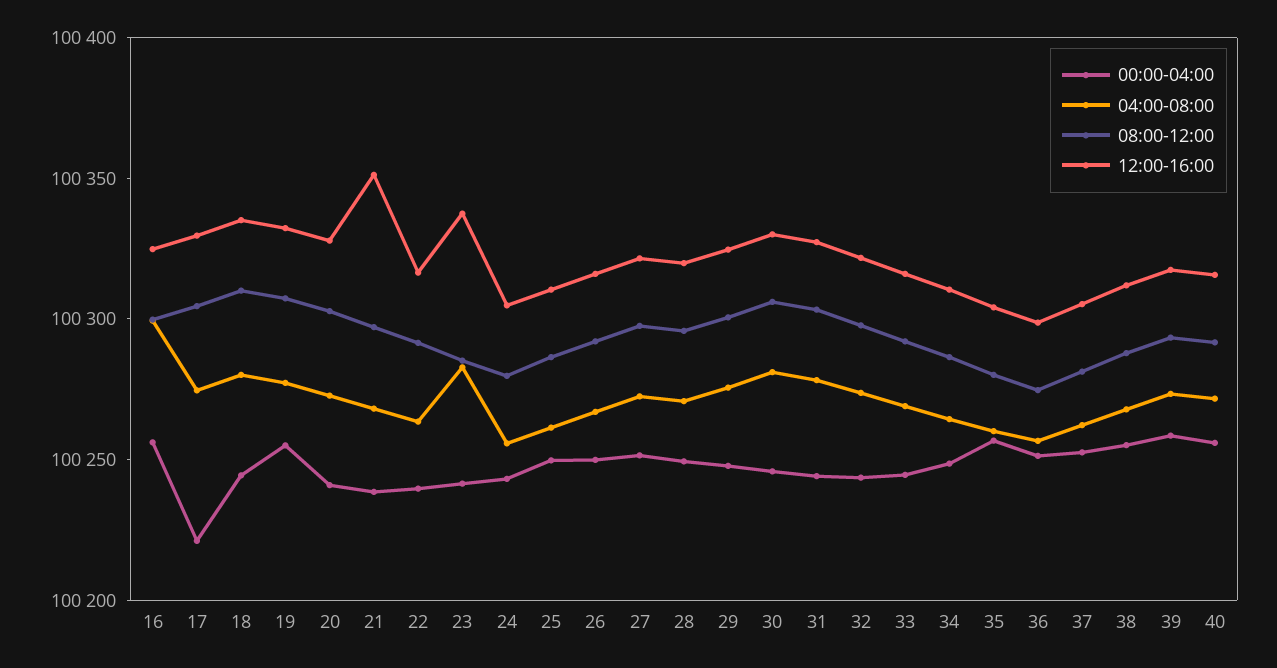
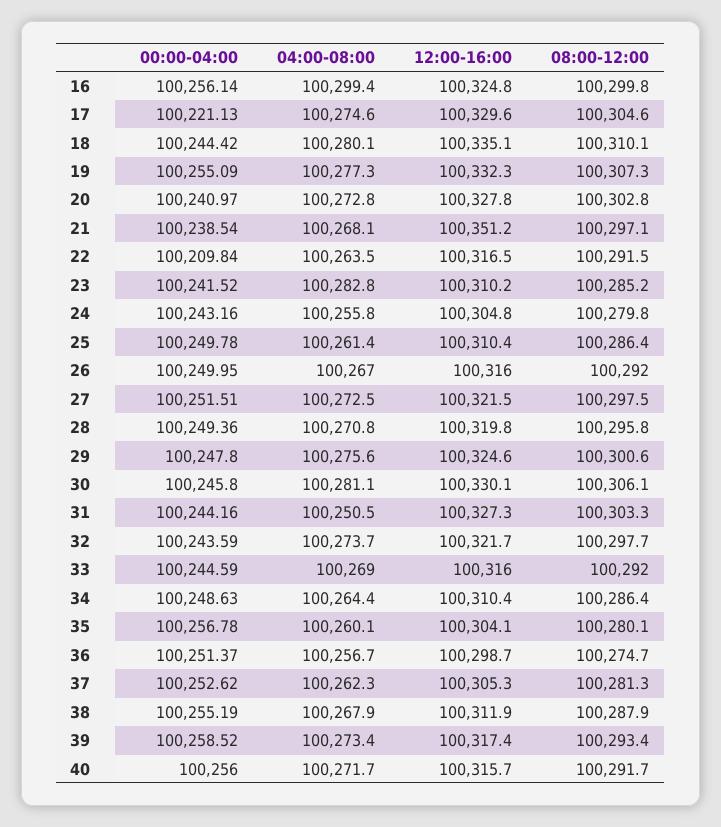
  {
    "00:00-04:00": {
      "16": 100256.14,
      "17": 100221.13,
      "18": 100244.42,
      "19": 100255.09,
      "20": 100240.97,
      "21": 100238.54,
-     "22": 100240,
+     "22": 100209.84,
      "23": 100241.52,
      "24": 100243.16,
      "25": 100249.78,
      "26": 100249.95,
      "27": 100251.51,
      "28": 100249.36,
      "29": 100247.8,
      "30": 100245.8,
      "31": 100244.16,
      "32": 100243.59,
      "33": 100244.59,
      "34": 100248.63,
      "35": 100256.78,
      "36": 100251.37,
      "37": 100252.62,
      "38": 100255.19,
      "39": 100258.52,
      "40": 100256
    },
    "04:00-08:00": {
      "16": 100299.4,
      "17": 100274.6,
      "18": 100280.1,
      "19": 100277.3,
      "20": 100272.8,
      "21": 100268.1,
      "22": 100263.5,
      "23": 100282.8,
      "24": 100255.8,
      "25": 100261.4,
      "26": 100267,
      "27": 100272.5,
      "28": 100270.8,
      "29": 100275.6,
      "30": 100281.1,
-     "31": 100280,
+     "31": 100250.5,
      "32": 100273.7,
      "33": 100269,
      "34": 100264.4,
      "35": 100260.1,
      "36": 100256.7,
      "37": 100262.3,
      "38": 100267.9,
      "39": 100273.4,
      "40": 100271.7
    },
    "08:00-12:00": {
      "16": 100299.8,
      "17": 100304.6,
      "18": 100310.1,
      "19": 100307.3,
      "20": 100302.8,
      "21": 100297.1,
      "22": 100291.5,
      "23": 100285.2,
      "24": 100279.8,
      "25": 100286.4,
      "26": 100292,
      "27": 100297.5,
      "28": 100295.8,
      "29": 100300.6,
      "30": 100306.1,
      "31": 100303.3,
      "32": 100297.7,
      "33": 100292,
      "34": 100286.4,
      "35": 100280.1,
      "36": 100274.7,
      "37": 100281.3,
      "38": 100287.9,
      "39": 100293.4,
      "40": 100291.7
    },
    "12:00-16:00": {
      "16": 100324.8,
      "17": 100329.6,
      "18": 100335.1,
      "19": 100332.3,
      "20": 100327.8,
      "21": 100351.2,
      "22": 100316.5,
-     "23": 100340,
+     "23": 100310.2,
      "24": 100304.8,
      "25": 100310.4,
      "26": 100316,
      "27": 100321.5,
      "28": 100319.8,
      "29": 100324.6,
      "30": 100330.1,
      "31": 100327.3,
      "32": 100321.7,
      "33": 100316,
      "34": 100310.4,
      "35": 100304.1,
      "36": 100298.7,
      "37": 100305.3,
      "38": 100311.9,
      "39": 100317.4,
      "40": 100315.7
    }
  }

